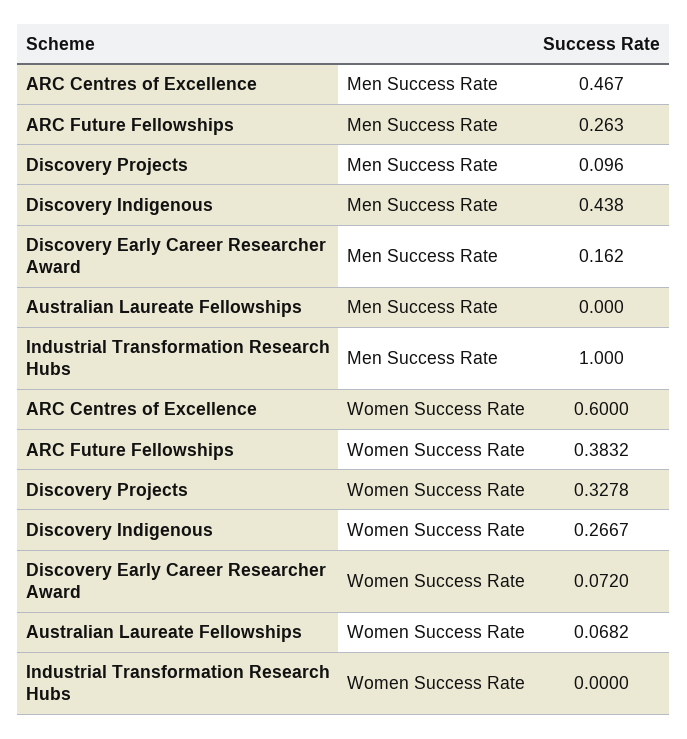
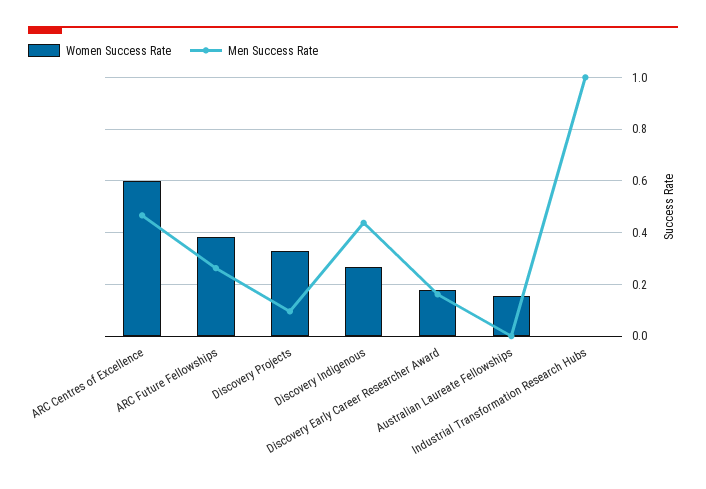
  {
    "Men Success Rate": {
      "ARC Centres of Excellence": 0.467,
      "ARC Future Fellowships": 0.263,
      "Discovery Projects": 0.096,
      "Discovery Indigenous": 0.438,
      "Discovery Early Career Researcher Award": 0.162,
      "Australian Laureate Fellowships": 0,
      "Industrial Transformation Research Hubs": 1
    },
    "Women Success Rate": {
      "ARC Centres of Excellence": 0.6,
      "ARC Future Fellowships": 0.3832,
      "Discovery Projects": 0.3278,
      "Discovery Indigenous": 0.2667,
-     "Discovery Early Career Researcher Award": 0.072,
+     "Discovery Early Career Researcher Award": 0.175,
-     "Australian Laureate Fellowships": 0.0682,
+     "Australian Laureate Fellowships": 0.15,
      "Industrial Transformation Research Hubs": 0
    }
  }

